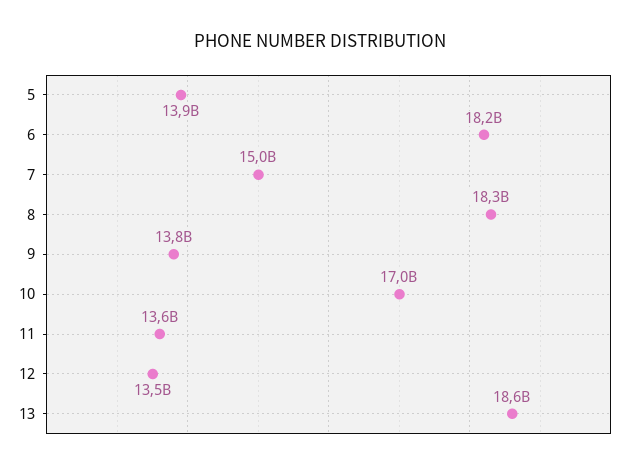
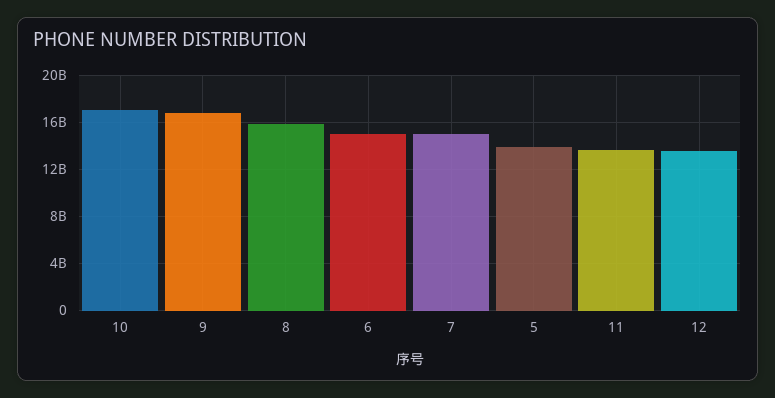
  {
    "5": 13900000000,
-   "6": 18200000000,
+   "6": 15000000000,
    "7": 15000000000,
-   "8": 18300000000,
+   "8": 16000000000,
-   "9": 13800000000,
+   "9": 17000000000,
    "10": 17000000000,
    "11": 13600000000,
-   "12": 13500000000,
+   "12": 13500000000
-   "13": 18600000000
  }

